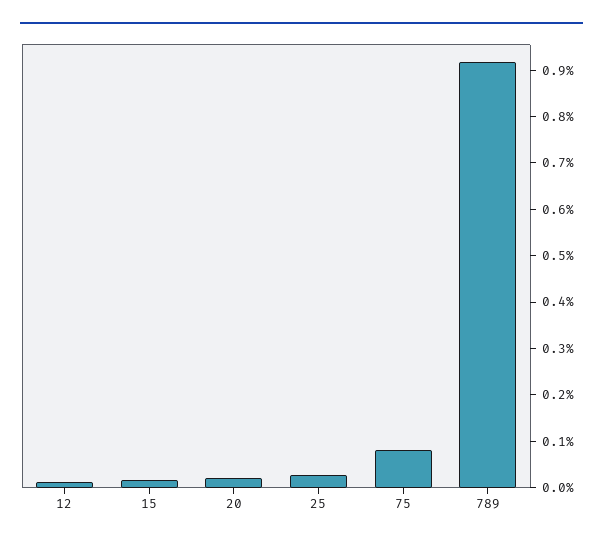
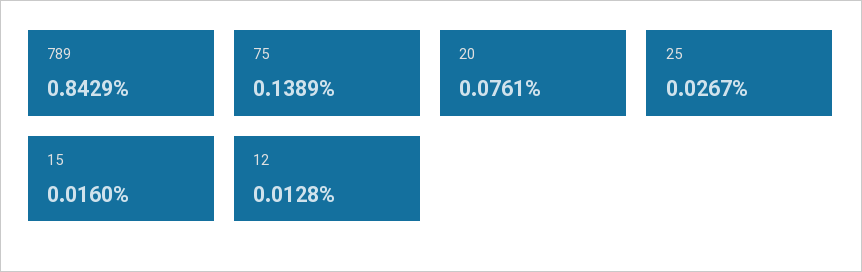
  {
    "12": 0.0128,
    "15": 0.016,
-   "20": 0.02,
+   "20": 0.0761,
    "25": 0.0267,
-   "75": 0.08,
+   "75": 0.1389,
-   "789": 0.92
+   "789": 0.8429
  }

